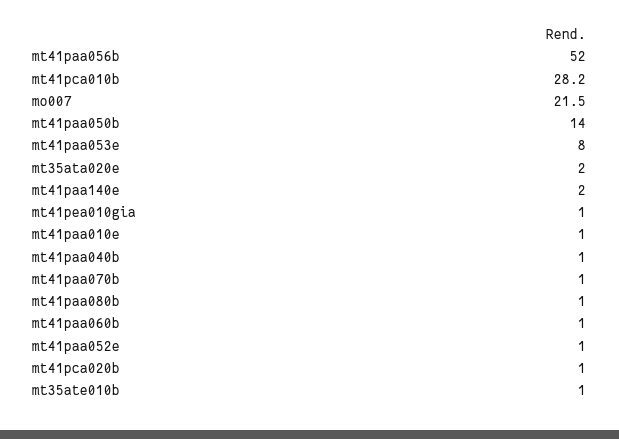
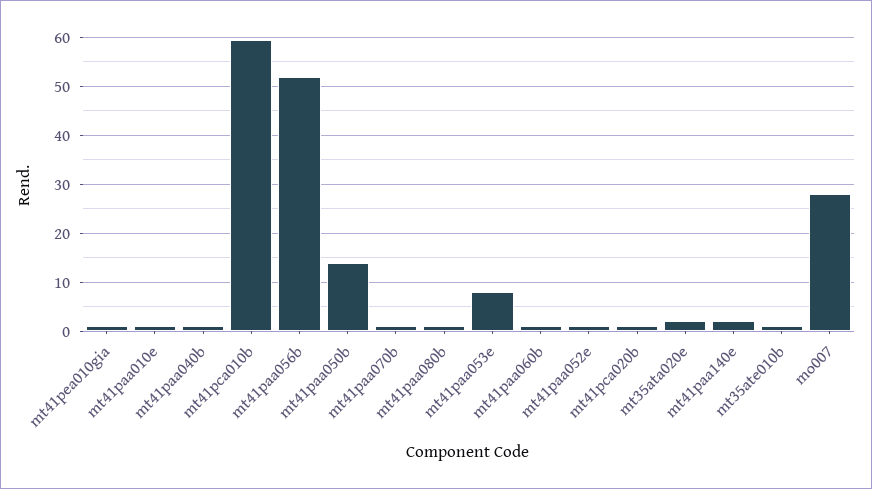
  {
    "mt41paa056b": 52,
-   "mt41pca010b": 28.2,
+   "mt41pca010b": 60,
-   "mo007": 21.5,
+   "mo007": 28,
    "mt41paa050b": 14,
    "mt41paa053e": 8,
    "mt35ata020e": 2,
    "mt41paa140e": 2,
    "mt41pea010gia": 1,
    "mt41paa010e": 1,
    "mt41paa040b": 1,
    "mt41paa070b": 1,
    "mt41paa080b": 1,
    "mt41paa060b": 1,
    "mt41paa052e": 1,
    "mt41pca020b": 1,
    "mt35ate010b": 1
  }

